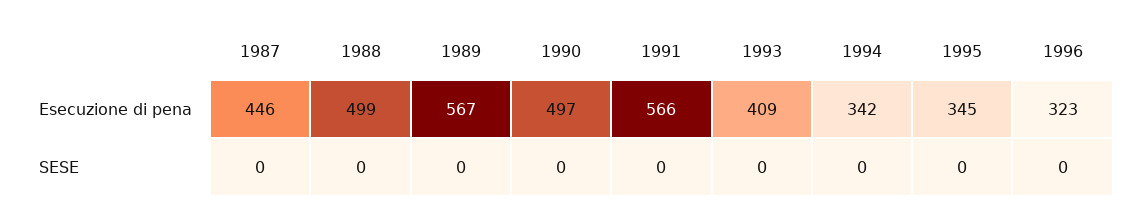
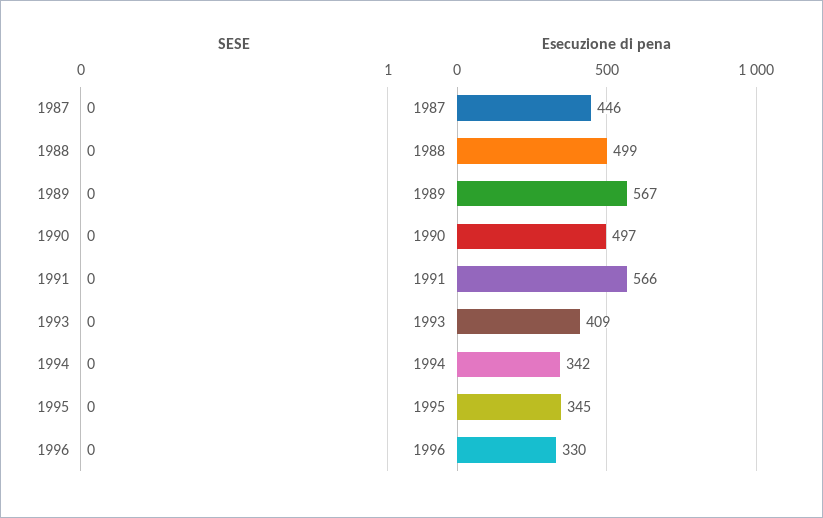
  {
    "Esecuzione di pena": {
      "1987": 446,
      "1988": 499,
      "1989": 567,
      "1990": 497,
      "1991": 566,
      "1993": 409,
      "1994": 342,
      "1995": 345,
-     "1996": 323
+     "1996": 330
    },
    "SESE": {
      "1987": 0,
      "1988": 0,
      "1989": 0,
      "1990": 0,
      "1991": 0,
      "1993": 0,
      "1994": 0,
      "1995": 0,
      "1996": 0
    }
  }

